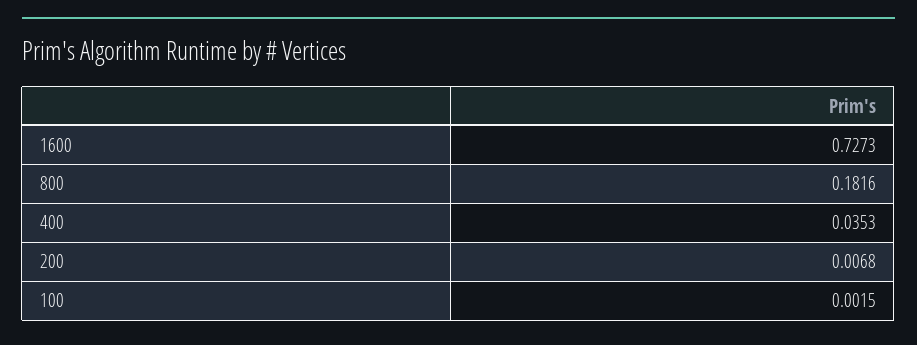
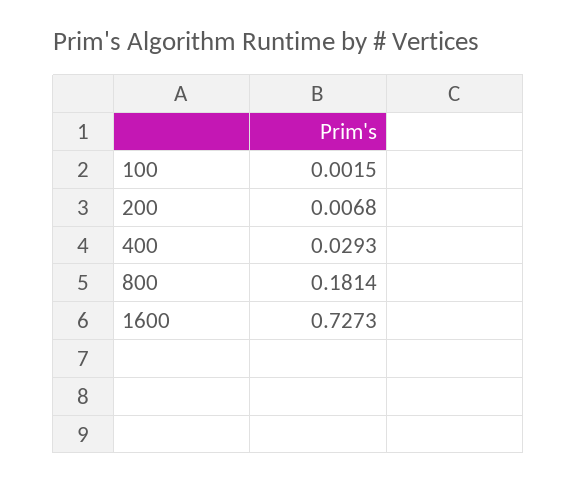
  {
    "1600": 0.7273,
-   "800": 0.1816,
+   "800": 0.1814,
-   "400": 0.0353,
+   "400": 0.0293,
    "200": 0.0068,
    "100": 0.0015
  }

